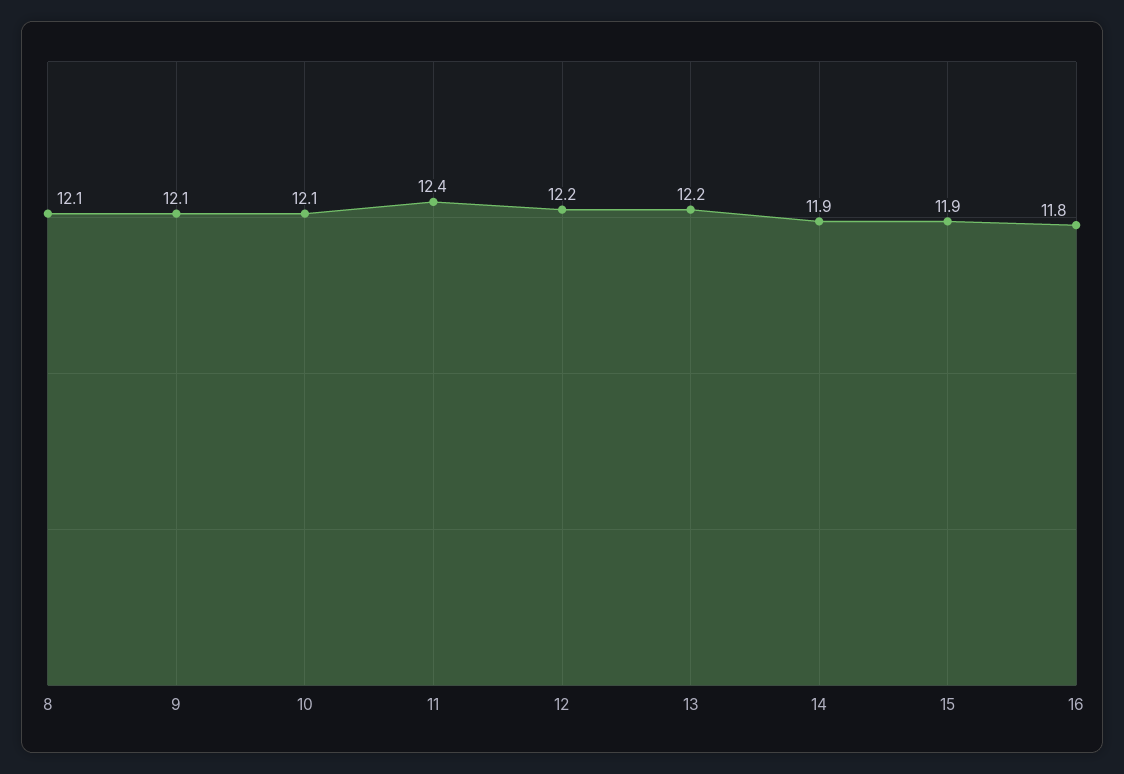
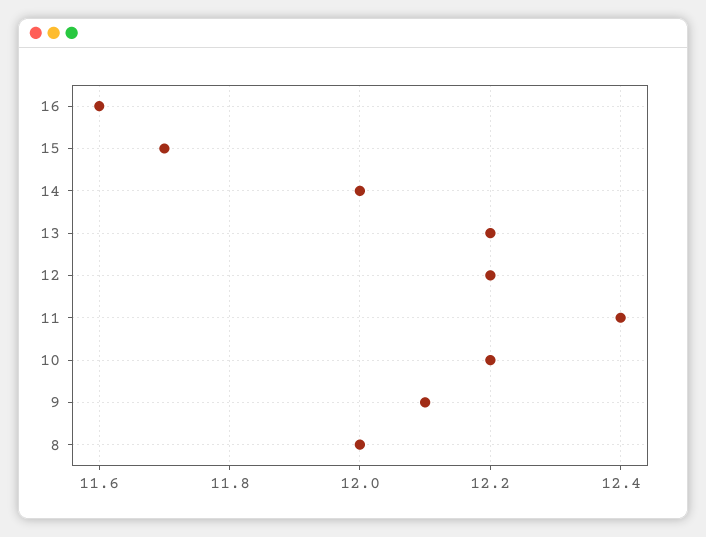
  {
-   "8": 12.1,
+   "8": 12,
    "9": 12.1,
-   "10": 12.1,
+   "10": 12.2,
    "11": 12.4,
    "12": 12.2,
    "13": 12.2,
-   "14": 11.9,
+   "14": 12,
-   "15": 11.9,
+   "15": 11.7,
-   "16": 11.8
+   "16": 11.6
  }

